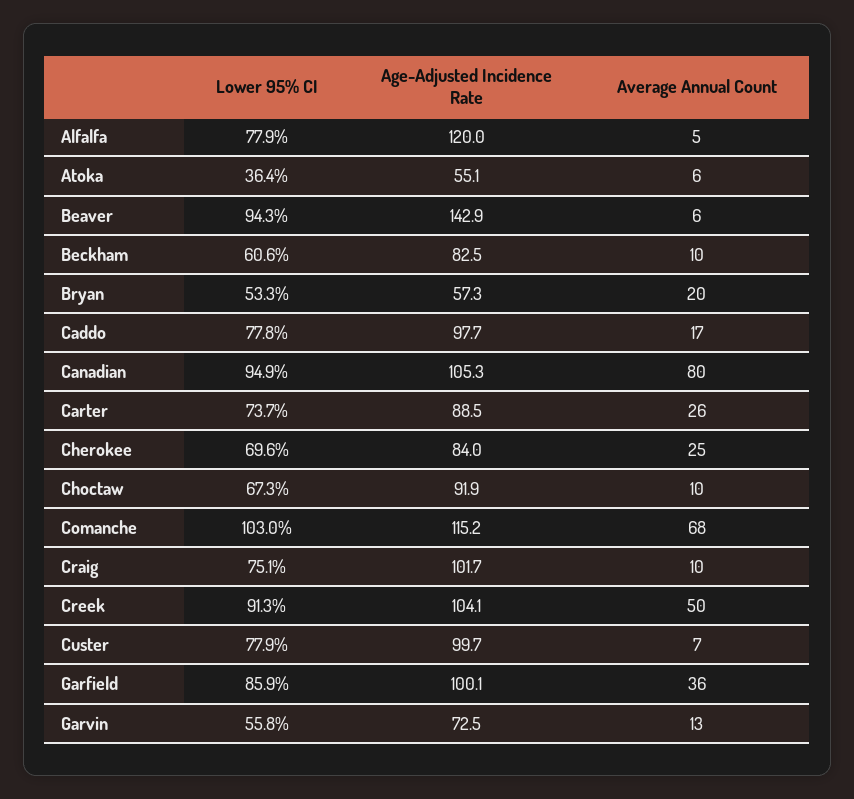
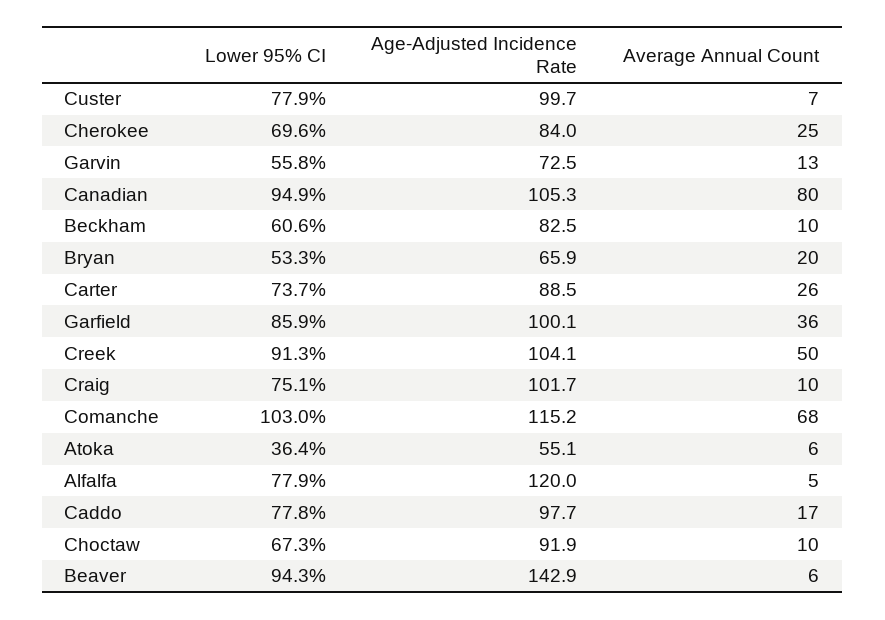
  {
    "Lower 95% CI": {
      "Alfalfa": 77.9,
      "Atoka": 36.4,
      "Beaver": 94.3,
      "Beckham": 60.6,
      "Bryan": 53.3,
      "Caddo": 77.8,
      "Canadian": 94.9,
      "Carter": 73.7,
      "Cherokee": 69.6,
      "Choctaw": 67.3,
      "Comanche": 103,
      "Craig": 75.1,
      "Creek": 91.3,
      "Custer": 77.9,
      "Garfield": 85.9,
      "Garvin": 55.8
    },
    "Age-Adjusted Incidence Rate": {
      "Alfalfa": 120,
      "Atoka": 55.1,
      "Beaver": 142.9,
      "Beckham": 82.5,
-     "Bryan": 57.3,
+     "Bryan": 65.9,
      "Caddo": 97.7,
      "Canadian": 105.3,
      "Carter": 88.5,
      "Cherokee": 84,
      "Choctaw": 91.9,
      "Comanche": 115.2,
      "Craig": 101.7,
      "Creek": 104.1,
      "Custer": 99.7,
      "Garfield": 100.1,
      "Garvin": 72.5
    },
    "Average Annual Count": {
      "Alfalfa": 5,
      "Atoka": 6,
      "Beaver": 6,
      "Beckham": 10,
      "Bryan": 20,
      "Caddo": 17,
      "Canadian": 80,
      "Carter": 26,
      "Cherokee": 25,
      "Choctaw": 10,
      "Comanche": 68,
      "Craig": 10,
      "Creek": 50,
      "Custer": 7,
      "Garfield": 36,
      "Garvin": 13
    }
  }

